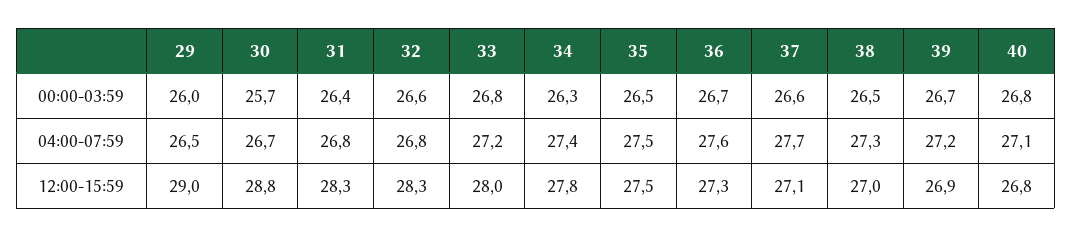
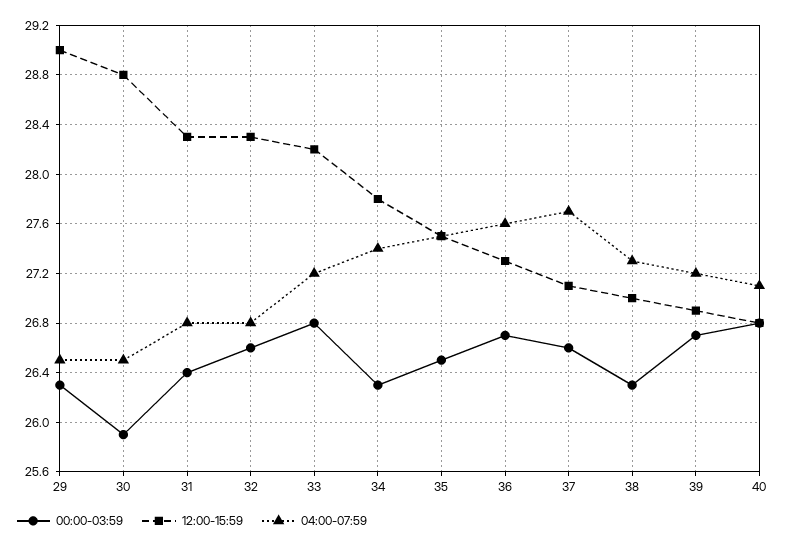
  {
    "00:00-03:59": {
-     "29": 26,
+     "29": 26.3,
-     "30": 25.7,
+     "30": 25.9,
      "31": 26.4,
      "32": 26.6,
      "33": 26.8,
      "34": 26.3,
      "35": 26.5,
      "36": 26.7,
      "37": 26.6,
-     "38": 26.5,
+     "38": 26.3,
      "39": 26.7,
      "40": 26.8
    },
    "04:00-07:59": {
      "29": 26.5,
-     "30": 26.7,
+     "30": 26.5,
      "31": 26.8,
      "32": 26.8,
      "33": 27.2,
      "34": 27.4,
      "35": 27.5,
      "36": 27.6,
      "37": 27.7,
      "38": 27.3,
      "39": 27.2,
      "40": 27.1
    },
    "12:00-15:59": {
      "29": 29,
      "30": 28.8,
      "31": 28.3,
      "32": 28.3,
-     "33": 28,
+     "33": 28.2,
      "34": 27.8,
      "35": 27.5,
      "36": 27.3,
      "37": 27.1,
      "38": 27,
      "39": 26.9,
      "40": 26.8
    }
  }

